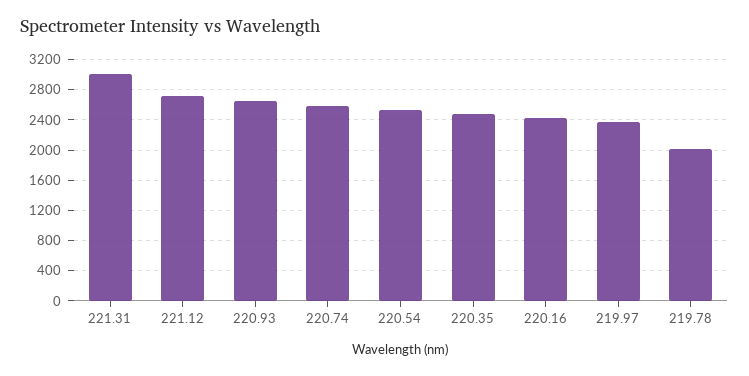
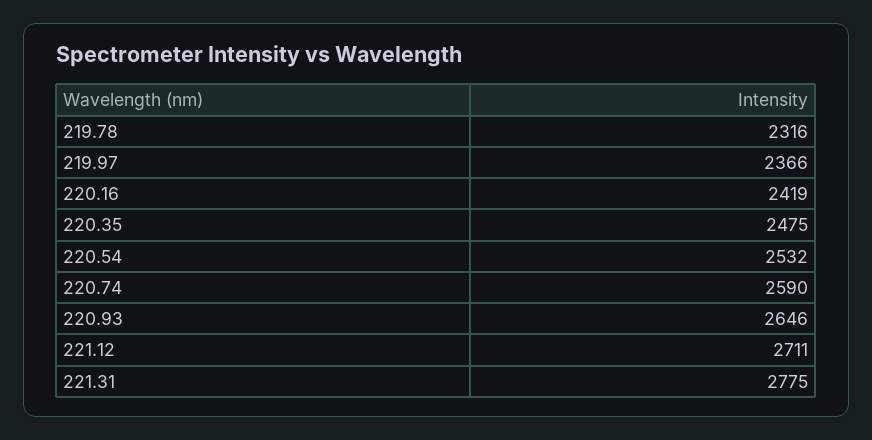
  {
-   "221.31": 3000,
+   "221.31": 2775,
    "221.12": 2711,
    "220.93": 2646,
    "220.74": 2590,
    "220.54": 2532,
    "220.35": 2475,
    "220.16": 2419,
    "219.97": 2366,
-   "219.78": 2000
+   "219.78": 2316
  }

